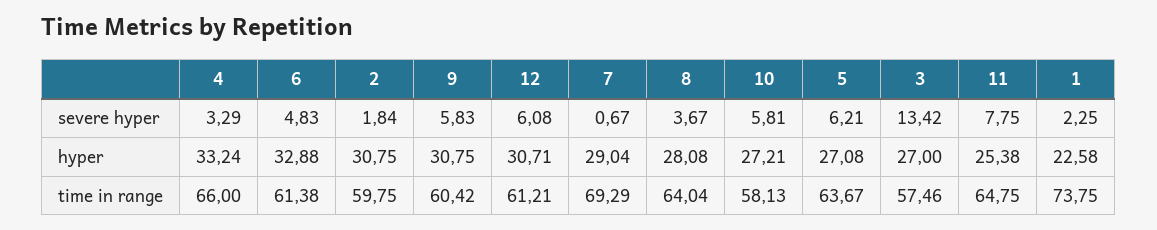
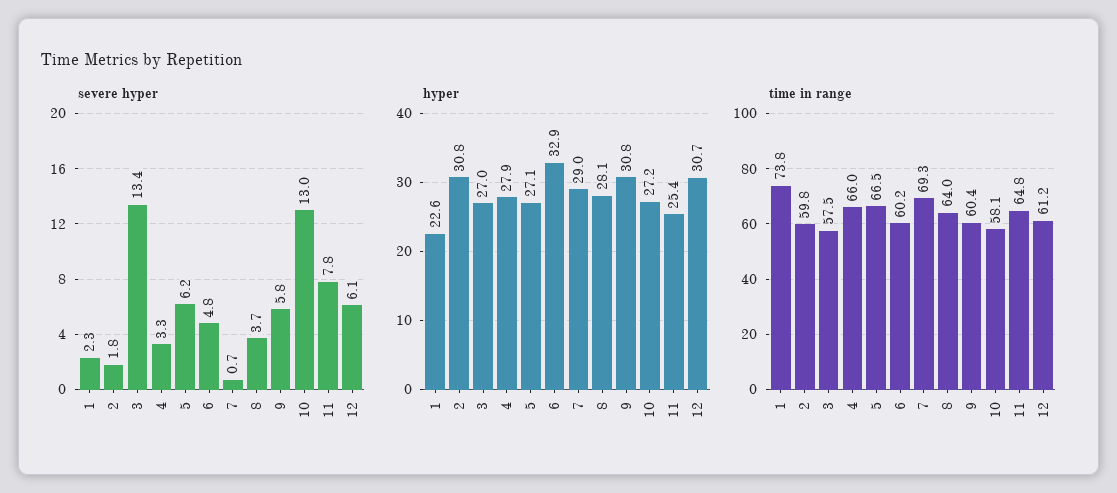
  {
    "severe hyper": {
      "4": 3.29,
      "6": 4.83,
      "2": 1.84,
      "9": 5.83,
      "12": 6.08,
      "7": 0.67,
      "8": 3.67,
-     "10": 5.81,
+     "10": 13,
      "5": 6.21,
      "3": 13.42,
      "11": 7.75,
      "1": 2.25
    },
    "hyper": {
-     "4": 33.24,
+     "4": 27.9,
      "6": 32.88,
      "2": 30.75,
      "9": 30.75,
      "12": 30.71,
      "7": 29.04,
      "8": 28.08,
      "10": 27.21,
      "5": 27.08,
      "3": 27,
      "11": 25.38,
      "1": 22.58
    },
    "time in range": {
      "4": 66,
-     "6": 61.38,
+     "6": 60.2,
      "2": 59.75,
      "9": 60.42,
      "12": 61.21,
      "7": 69.29,
      "8": 64.04,
      "10": 58.13,
-     "5": 63.67,
+     "5": 66.5,
      "3": 57.46,
      "11": 64.75,
      "1": 73.75
    }
  }

